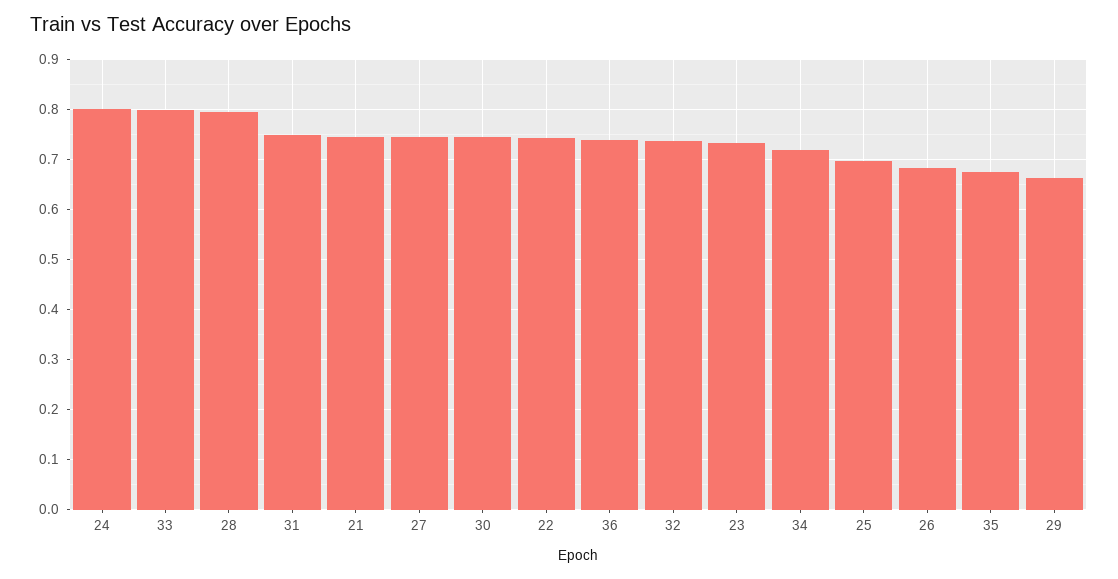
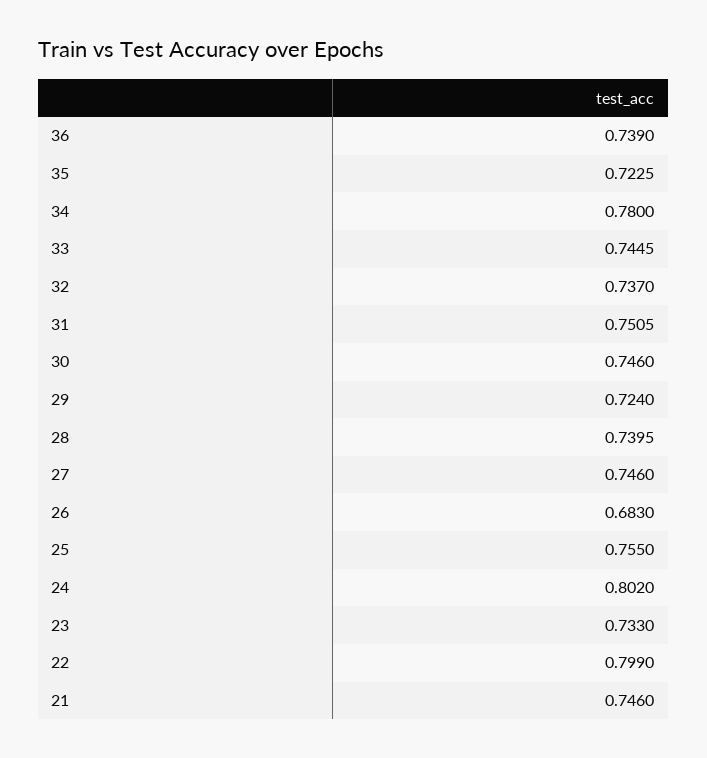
  {
    "24": 0.802,
-   "33": 0.8,
+   "33": 0.7445,
-   "28": 0.8,
+   "28": 0.7395,
    "31": 0.7505,
    "21": 0.746,
    "27": 0.746,
    "30": 0.746,
-   "22": 0.74,
+   "22": 0.799,
    "36": 0.739,
    "32": 0.737,
    "23": 0.733,
-   "34": 0.72,
+   "34": 0.78,
-   "25": 0.7,
+   "25": 0.755,
    "26": 0.683,
-   "35": 0.68,
+   "35": 0.7225,
-   "29": 0.66
+   "29": 0.724
  }

